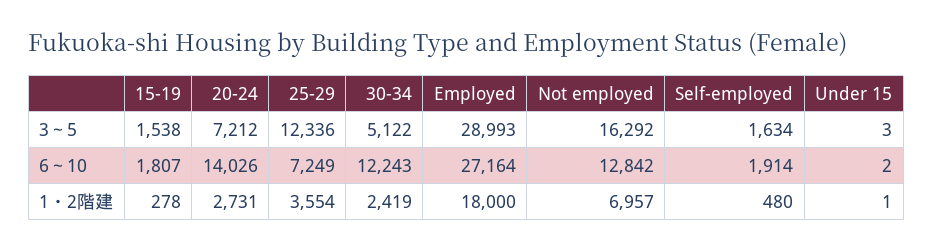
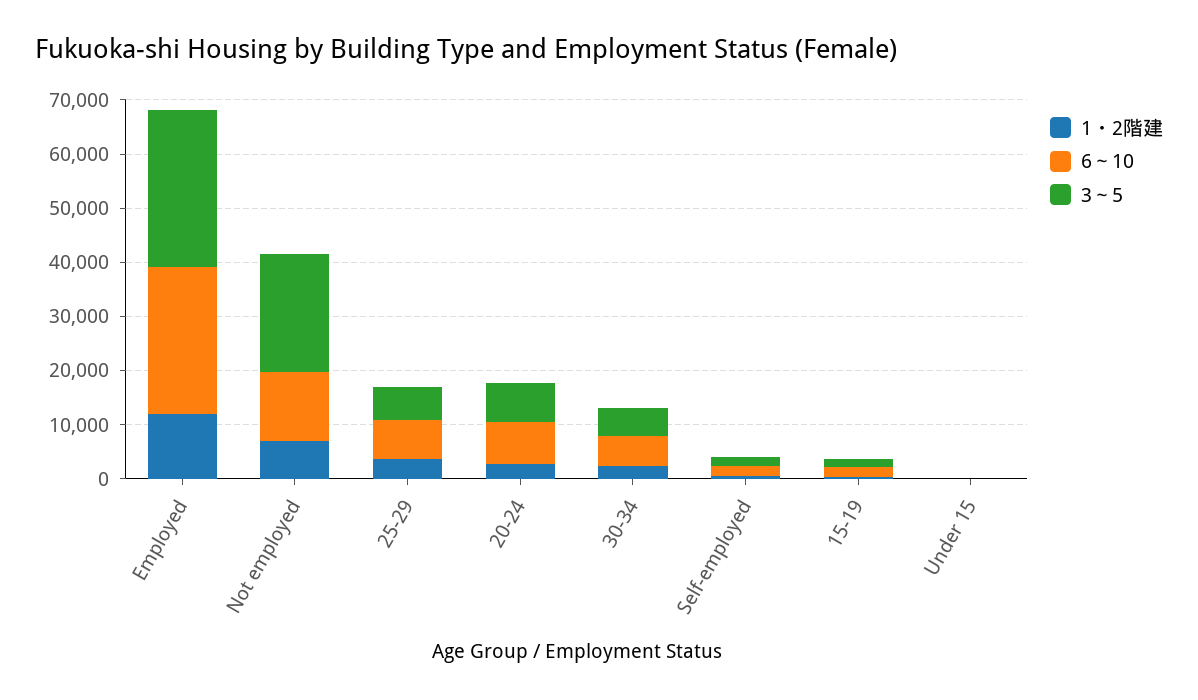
  {
    "3～5": {
      "15-19": 1538,
      "20-24": 7212,
-     "25-29": 12336,
+     "25-29": 6000,
      "30-34": 5122,
      "Employed": 28993,
-     "Not employed": 16292,
+     "Not employed": 22000,
      "Self-employed": 1634,
      "Under 15": 3
    },
    "6～10": {
      "15-19": 1807,
-     "20-24": 14026,
+     "20-24": 8000,
      "25-29": 7249,
-     "30-34": 12243,
+     "30-34": 6000,
      "Employed": 27164,
      "Not employed": 12842,
      "Self-employed": 1914,
      "Under 15": 2
    },
    "1・2階建": {
      "15-19": 278,
      "20-24": 2731,
      "25-29": 3554,
      "30-34": 2419,
-     "Employed": 18000,
+     "Employed": 12000,
      "Not employed": 6957,
      "Self-employed": 480,
      "Under 15": 1
    }
  }

